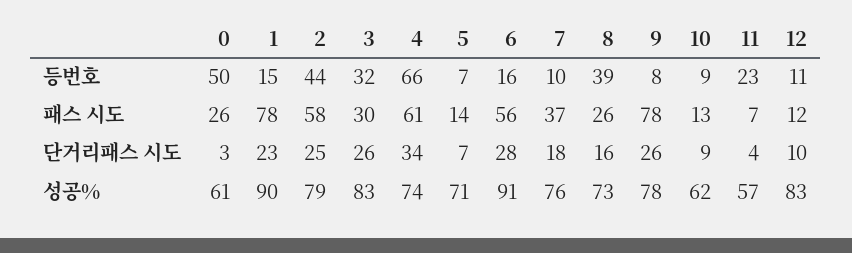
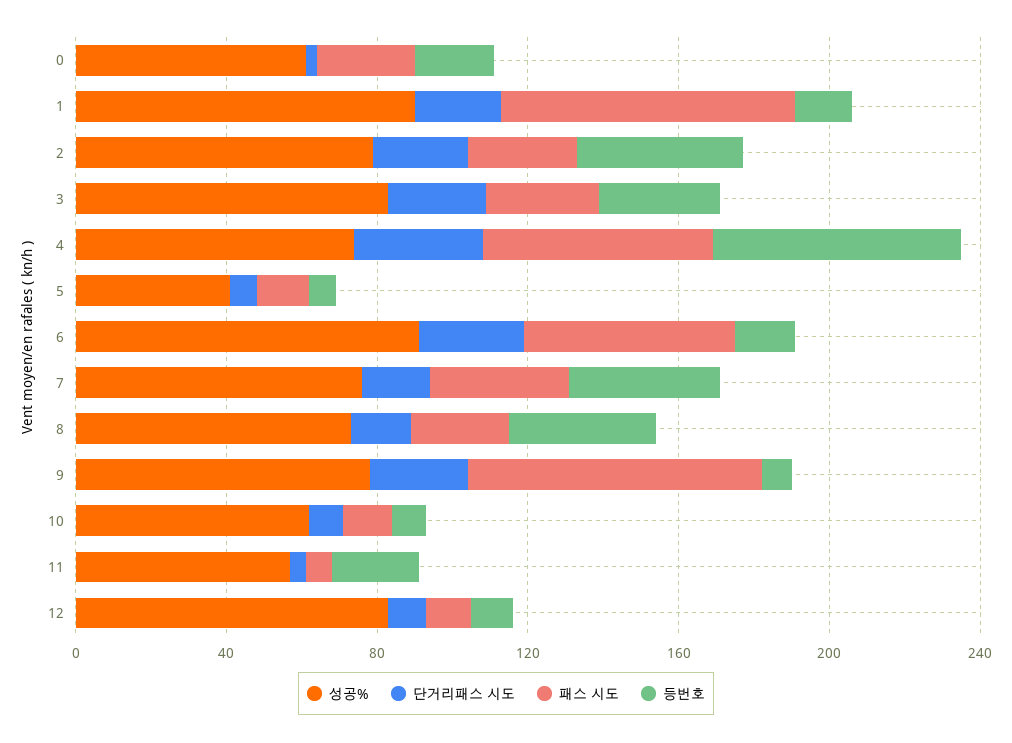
  {
    "등번호": {
-     "0": 50,
+     "0": 20,
      "1": 15,
      "2": 44,
      "3": 32,
      "4": 66,
      "5": 7,
      "6": 16,
-     "7": 10,
+     "7": 40,
      "8": 39,
      "9": 8,
      "10": 9,
      "11": 23,
      "12": 11
    },
    "패스 시도": {
      "0": 26,
      "1": 78,
-     "2": 58,
+     "2": 30,
      "3": 30,
      "4": 61,
      "5": 14,
      "6": 56,
      "7": 37,
      "8": 26,
      "9": 78,
      "10": 13,
      "11": 7,
      "12": 12
    },
    "단거리패스 시도": {
      "0": 3,
      "1": 23,
      "2": 25,
      "3": 26,
      "4": 34,
      "5": 7,
      "6": 28,
      "7": 18,
      "8": 16,
      "9": 26,
      "10": 9,
      "11": 4,
      "12": 10
    },
    "성공%": {
      "0": 61,
      "1": 90,
      "2": 79,
      "3": 83,
      "4": 74,
-     "5": 71,
+     "5": 40,
      "6": 91,
      "7": 76,
      "8": 73,
      "9": 78,
      "10": 62,
      "11": 57,
      "12": 83
    }
  }

